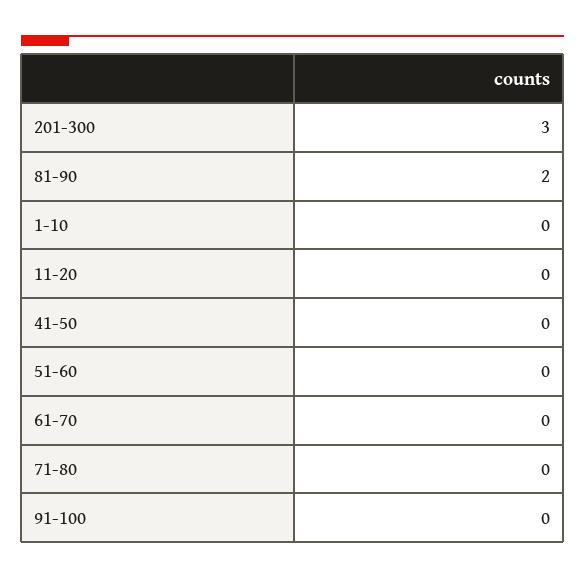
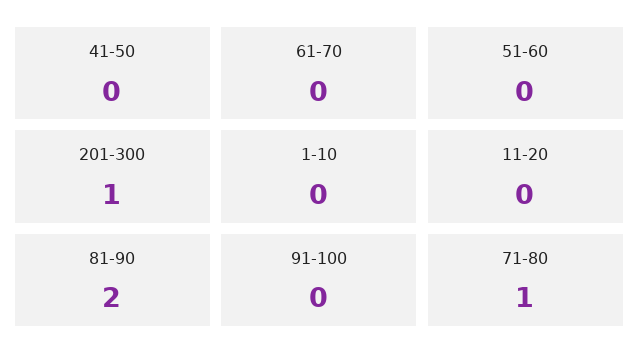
  {
-   "201-300": 3,
+   "201-300": 1,
    "81-90": 2,
    "1-10": 0,
    "11-20": 0,
    "41-50": 0,
    "51-60": 0,
    "61-70": 0,
-   "71-80": 0,
+   "71-80": 1,
    "91-100": 0
  }

